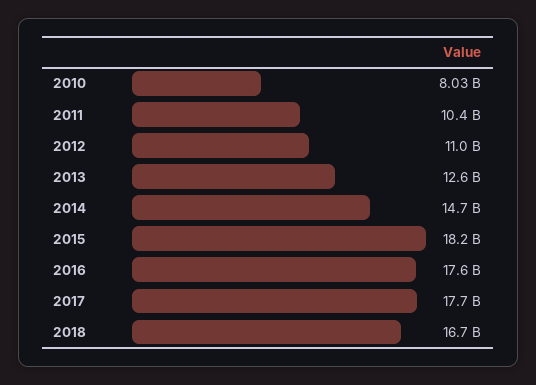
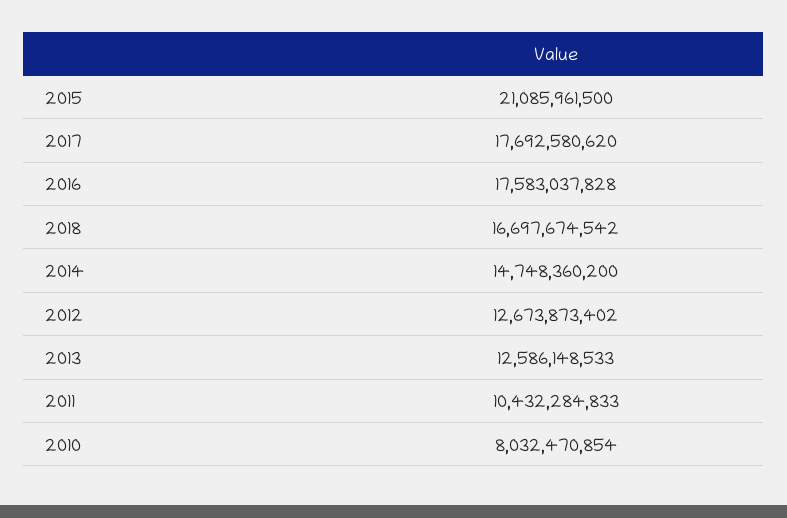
  {
    "2010": 8032470854,
    "2011": 10432284833,
-   "2012": 11000000000,
+   "2012": 12673873402,
    "2013": 12586148533,
    "2014": 14748360200,
-   "2015": 18200000000,
+   "2015": 21085961500,
    "2016": 17583037828,
    "2017": 17692580620,
    "2018": 16697674542
  }

